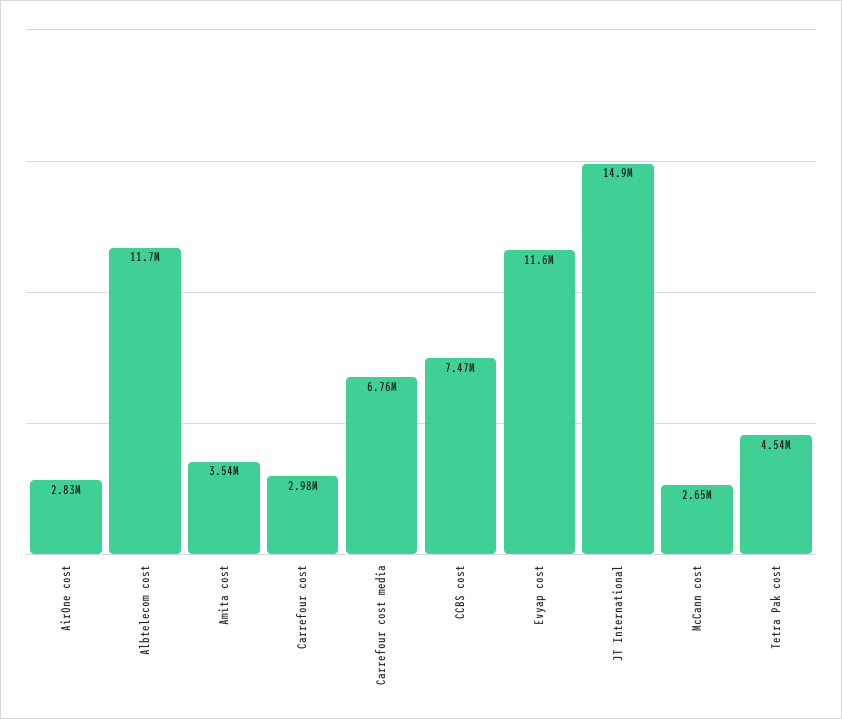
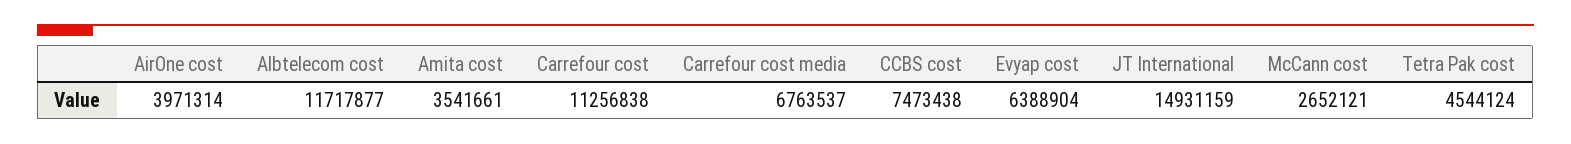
  {
-   "AirOne cost": 2830000,
+   "AirOne cost": 3971314,
    "Albtelecom cost": 11717877,
    "Amita cost": 3541661,
-   "Carrefour cost": 2980000,
+   "Carrefour cost": 11256838,
    "Carrefour cost media": 6763537,
    "CCBS cost": 7473438,
-   "Evyap cost": 11600000,
+   "Evyap cost": 6388904,
    "JT International": 14931159,
    "McCann cost": 2652121,
    "Tetra Pak cost": 4544124
  }

